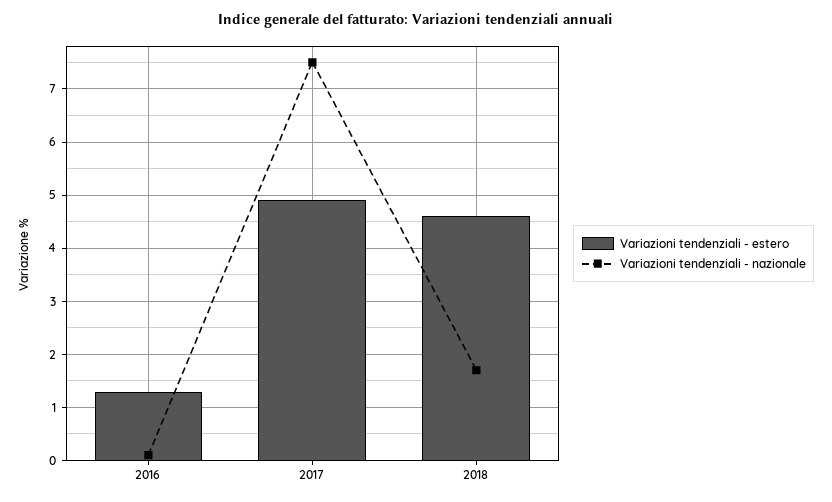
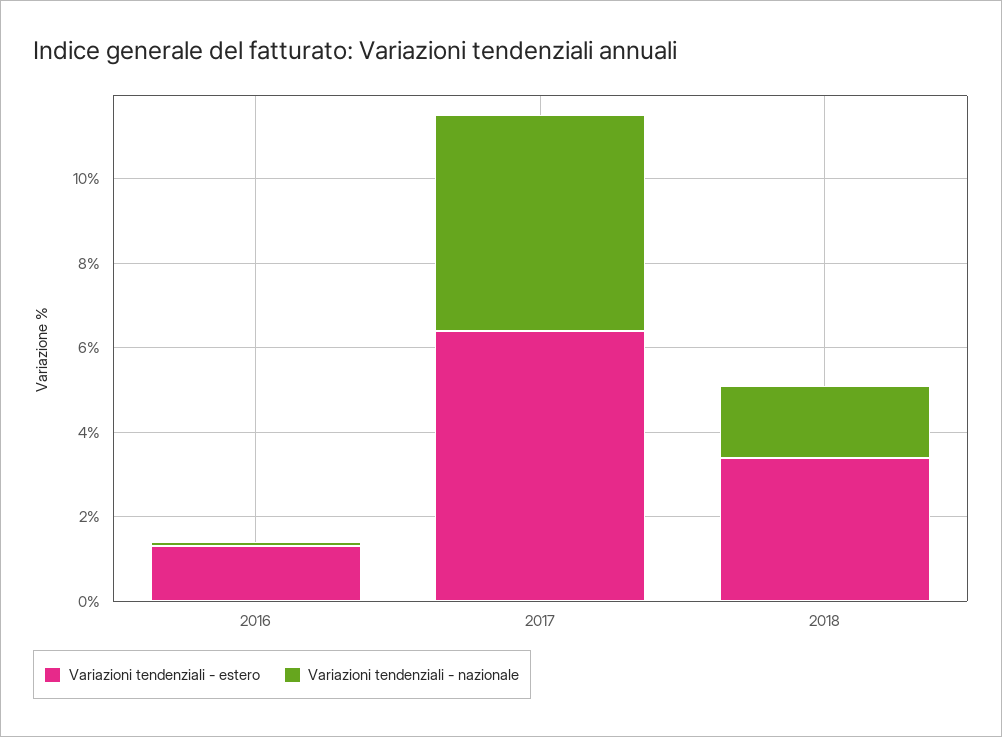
  {
    "Variazioni tendenziali - estero": {
      "2016": 1.5,
-     "2017": 5,
+     "2017": 6.5,
-     "2018": 4.5
+     "2018": 3.5
    },
    "Variazioni tendenziali - nazionale": {
      "2016": 0,
-     "2017": 7.5,
+     "2017": 5,
      "2018": 1.5
    }
  }

